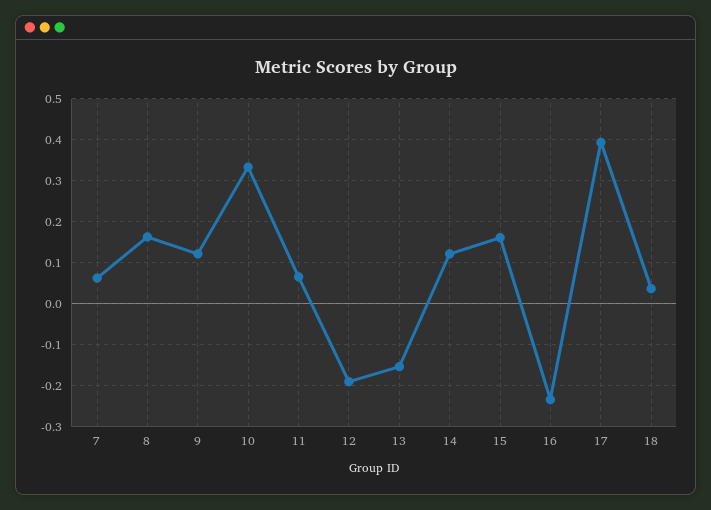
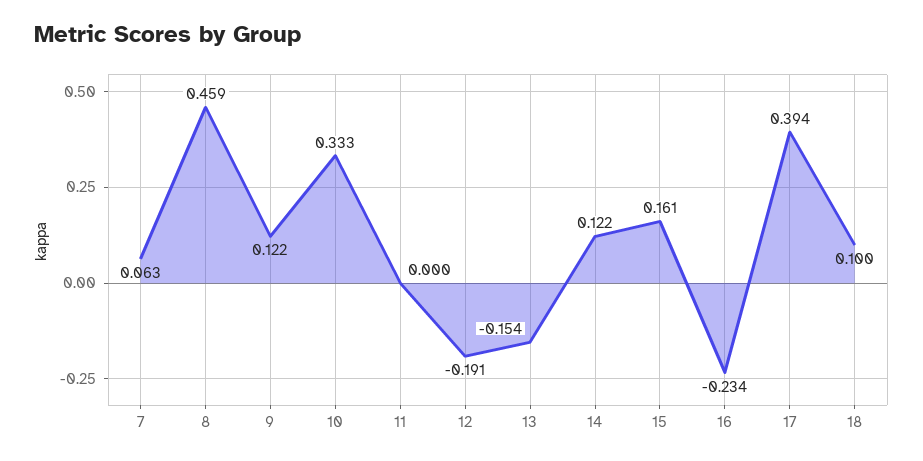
  {
    "7": 0.063,
-   "8": 0.16,
+   "8": 0.459,
    "9": 0.122,
    "10": 0.333,
-   "11": 0.06,
+   "11": 0,
    "12": -0.191,
    "13": -0.154,
    "14": 0.122,
    "15": 0.161,
    "16": -0.234,
    "17": 0.394,
-   "18": 0.04
+   "18": 0.1
  }

